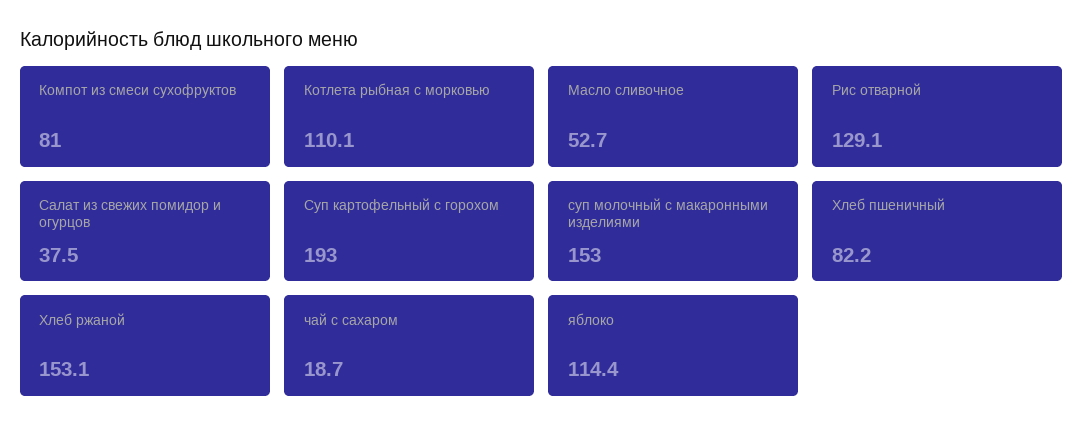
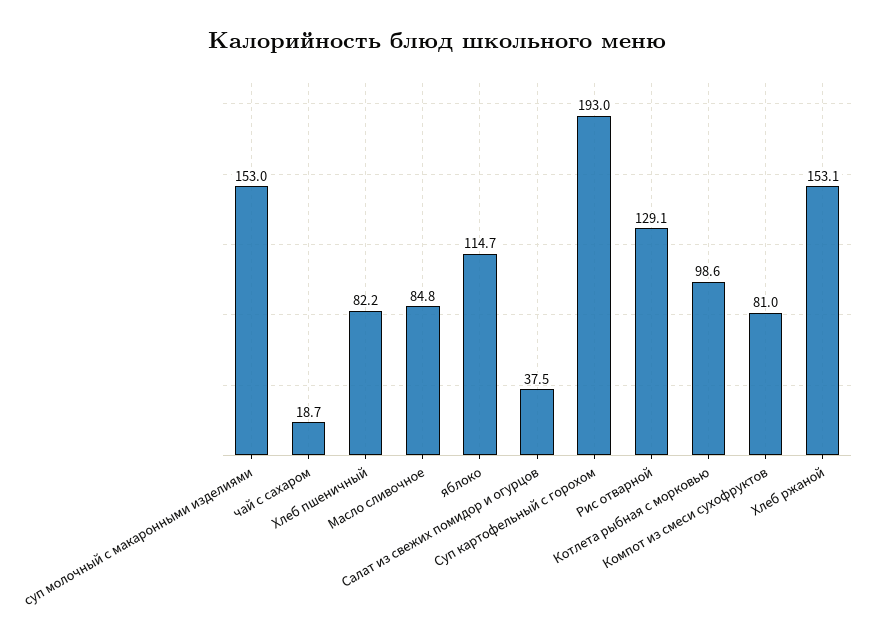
  {
    "Компот из смеси сухофруктов": 81,
-   "Котлета рыбная с морковью": 110.1,
+   "Котлета рыбная с морковью": 98.6,
-   "Масло сливочное": 52.7,
+   "Масло сливочное": 84.8,
    "Рис отварной": 129.1,
    "Салат из свежих помидор и огурцов": 37.5,
    "Суп картофельный с горохом": 193,
    "суп молочный с макаронными изделиями": 153,
    "Хлеб пшеничный": 82.2,
    "Хлеб ржаной": 153.1,
    "чай с сахаром": 18.7,
-   "яблоко": 114.4
+   "яблоко": 114.7
  }

